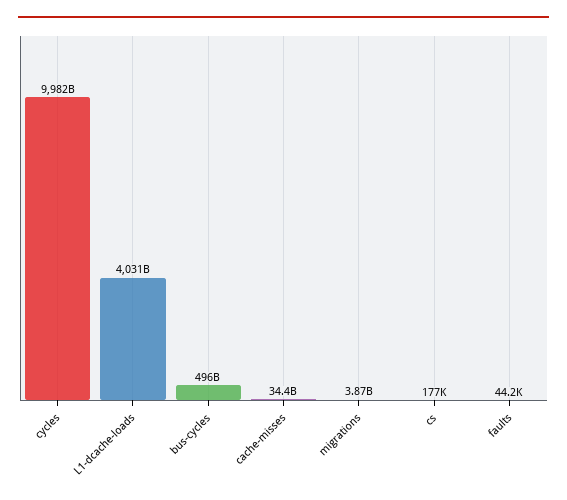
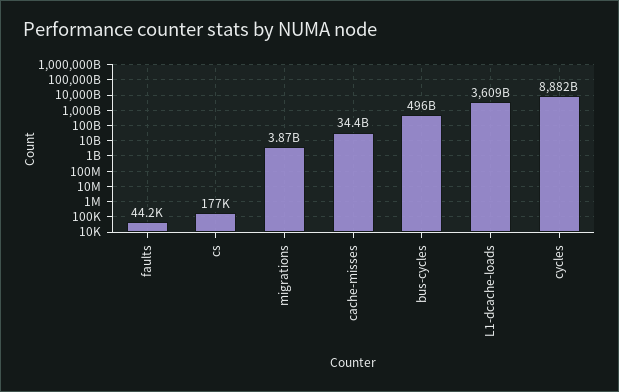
  {
-   "cycles": 9982000000000,
+   "cycles": 8882000000000,
-   "L1-dcache-loads": 4031000000000,
+   "L1-dcache-loads": 3609000000000,
    "bus-cycles": 496000000000,
    "cache-misses": 34400000000,
    "migrations": 3870000000,
    "cs": 177000,
    "faults": 44200
  }

